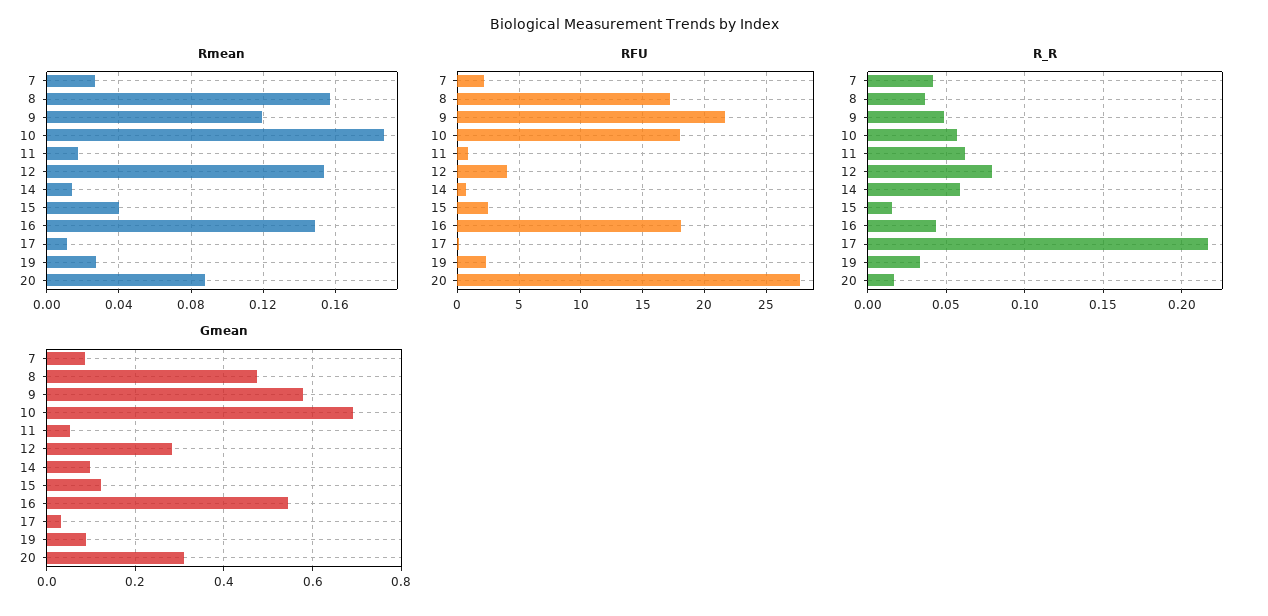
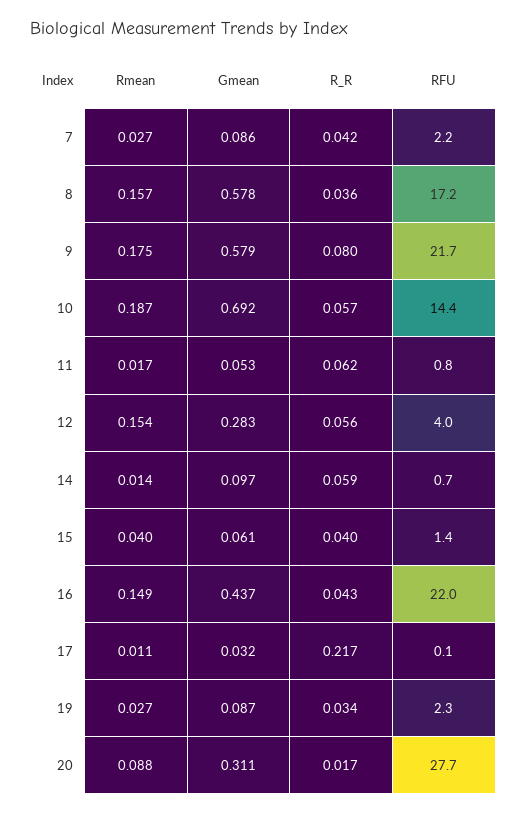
  {
    "Rmean": {
      "7": 0.027,
      "8": 0.157,
-     "9": 0.12,
+     "9": 0.175,
      "10": 0.187,
      "11": 0.017,
      "12": 0.154,
      "14": 0.014,
      "15": 0.04,
      "16": 0.149,
      "17": 0.011,
      "19": 0.027,
      "20": 0.088
    },
    "RFU": {
      "7": 2.2,
      "8": 17.2,
      "9": 21.7,
-     "10": 18,
+     "10": 14.4,
      "11": 0.8,
      "12": 4,
      "14": 0.7,
-     "15": 2.5,
+     "15": 1.4,
-     "16": 18,
+     "16": 22,
      "17": 0.1,
      "19": 2.3,
      "20": 27.7
    },
    "R_R": {
      "7": 0.042,
      "8": 0.036,
-     "9": 0.05,
+     "9": 0.08,
      "10": 0.057,
      "11": 0.062,
-     "12": 0.08,
+     "12": 0.056,
      "14": 0.059,
-     "15": 0.015,
+     "15": 0.04,
      "16": 0.043,
      "17": 0.217,
      "19": 0.034,
      "20": 0.017
    },
    "Gmean": {
      "7": 0.086,
-     "8": 0.48,
+     "8": 0.578,
      "9": 0.579,
      "10": 0.692,
      "11": 0.053,
      "12": 0.283,
      "14": 0.097,
-     "15": 0.12,
+     "15": 0.061,
-     "16": 0.54,
+     "16": 0.437,
      "17": 0.032,
      "19": 0.087,
      "20": 0.311
    }
  }

